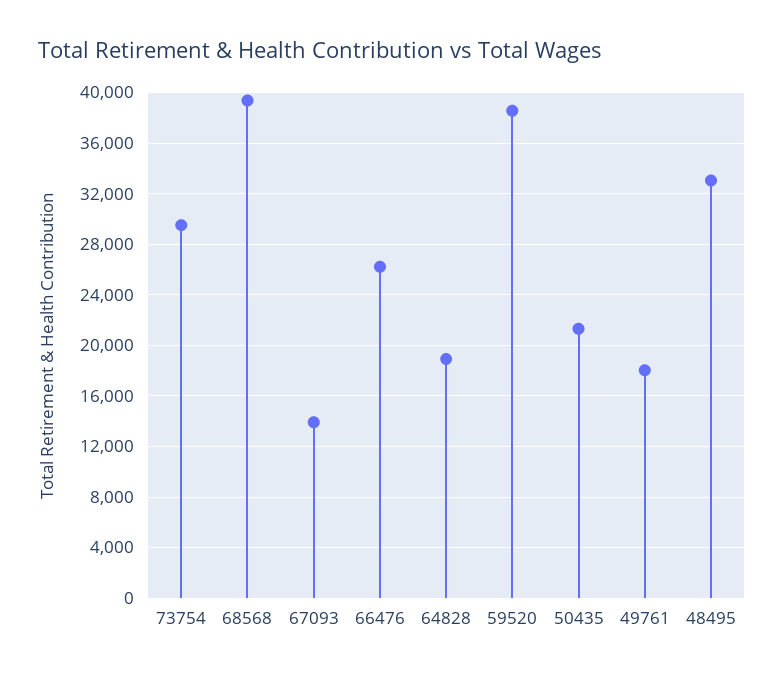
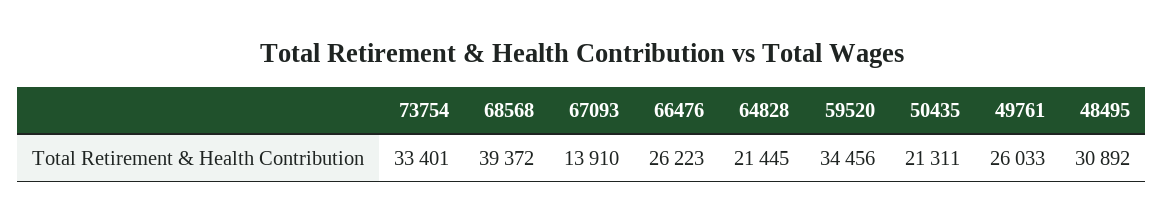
  {
-   "73754": 29500,
+   "73754": 33401,
    "68568": 39372,
    "67093": 13910,
    "66476": 26223,
-   "64828": 19000,
+   "64828": 21445,
-   "59520": 38500,
+   "59520": 34456,
    "50435": 21311,
-   "49761": 18000,
+   "49761": 26033,
-   "48495": 33000
+   "48495": 30892
  }

